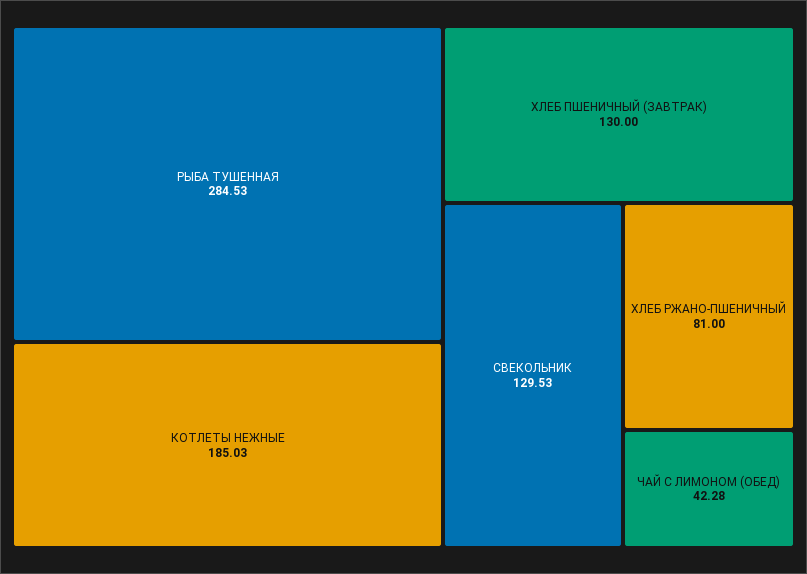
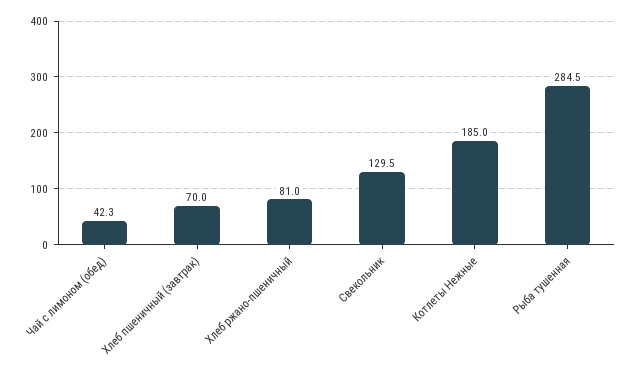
  {
    "РЫБА ТУШЕННАЯ": 284.53,
    "КОТЛЕТЫ НЕЖНЫЕ": 185.03,
-   "ХЛЕБ ПШЕНИЧНЫЙ (ЗАВТРАК)": 130,
+   "ХЛЕБ ПШЕНИЧНЫЙ (ЗАВТРАК)": 70,
    "СВЕКОЛЬНИК": 129.53,
    "ХЛЕБ РЖАНО-ПШЕНИЧНЫЙ": 81,
    "ЧАЙ С ЛИМОНОМ (ОБЕД)": 42.28
  }

